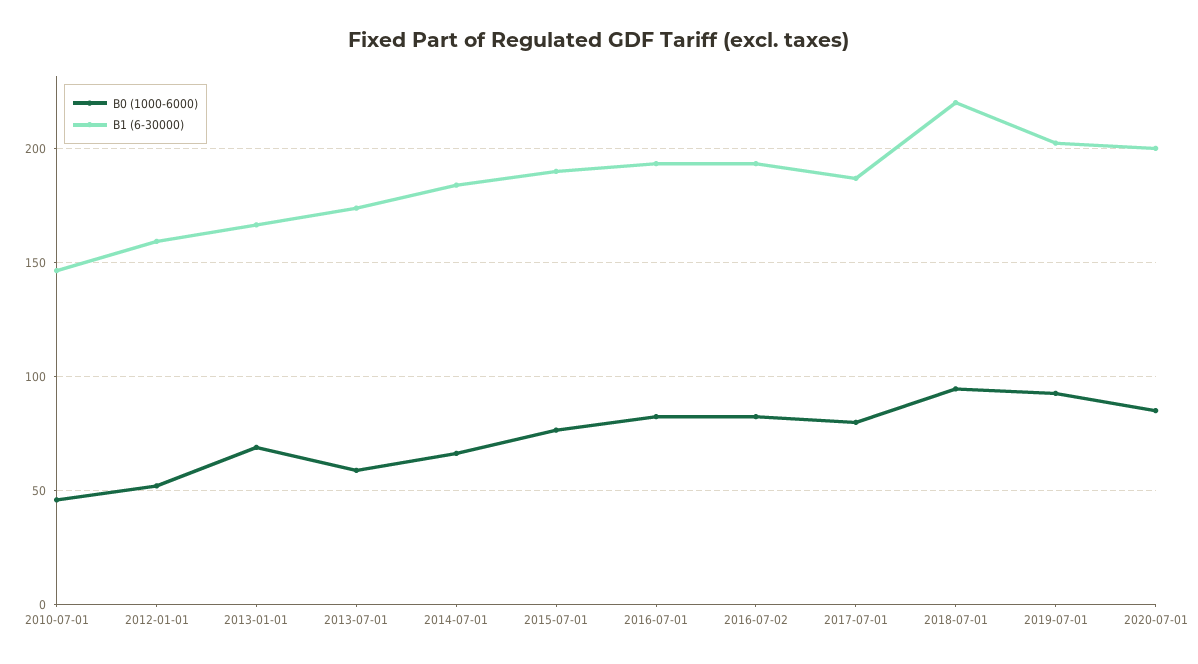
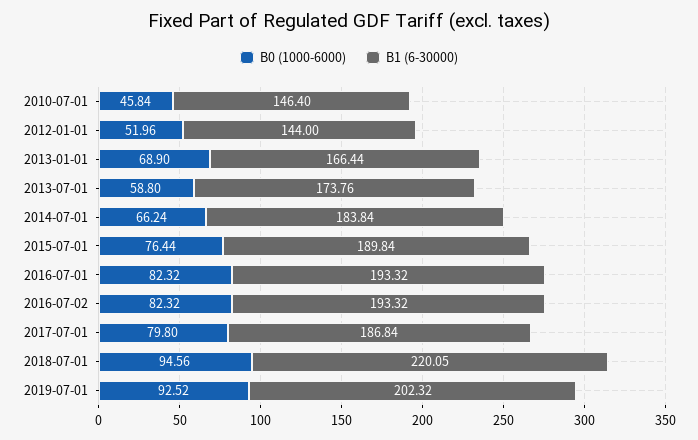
  {
    "B0 (1000-6000)": {
      "2010-07-01": 45.84,
      "2012-01-01": 51.96,
      "2013-01-01": 68.9,
      "2013-07-01": 58.8,
      "2014-07-01": 66.24,
      "2015-07-01": 76.44,
      "2016-07-01": 82.32,
      "2016-07-02": 82.32,
      "2017-07-01": 79.8,
      "2018-07-01": 94.56,
-     "2019-07-01": 92.52,
+     "2019-07-01": 92.52
-     "2020-07-01": 85
    },
    "B1 (6-30000)": {
      "2010-07-01": 146.4,
-     "2012-01-01": 160,
+     "2012-01-01": 144,
      "2013-01-01": 166.44,
      "2013-07-01": 173.76,
      "2014-07-01": 183.84,
      "2015-07-01": 189.84,
      "2016-07-01": 193.32,
      "2016-07-02": 193.32,
      "2017-07-01": 186.84,
      "2018-07-01": 220.05,
-     "2019-07-01": 202.32,
+     "2019-07-01": 202.32
-     "2020-07-01": 200
    }
  }

